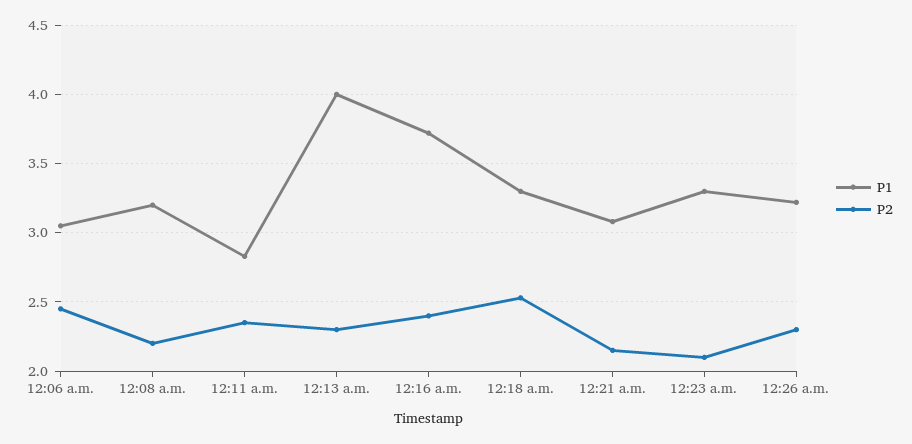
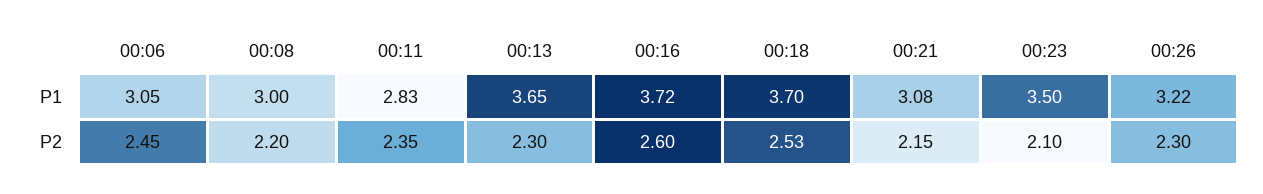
  {
    "P1": {
      "12:06 a.m.": 3.05,
-     "12:08 a.m.": 3.2,
+     "12:08 a.m.": 3,
      "12:11 a.m.": 2.83,
-     "12:13 a.m.": 4,
+     "12:13 a.m.": 3.65,
      "12:16 a.m.": 3.72,
-     "12:18 a.m.": 3.3,
+     "12:18 a.m.": 3.7,
      "12:21 a.m.": 3.08,
-     "12:23 a.m.": 3.3,
+     "12:23 a.m.": 3.5,
      "12:26 a.m.": 3.22
    },
    "P2": {
      "12:06 a.m.": 2.45,
      "12:08 a.m.": 2.2,
      "12:11 a.m.": 2.35,
      "12:13 a.m.": 2.3,
-     "12:16 a.m.": 2.4,
+     "12:16 a.m.": 2.6,
      "12:18 a.m.": 2.53,
      "12:21 a.m.": 2.15,
      "12:23 a.m.": 2.1,
      "12:26 a.m.": 2.3
    }
  }

